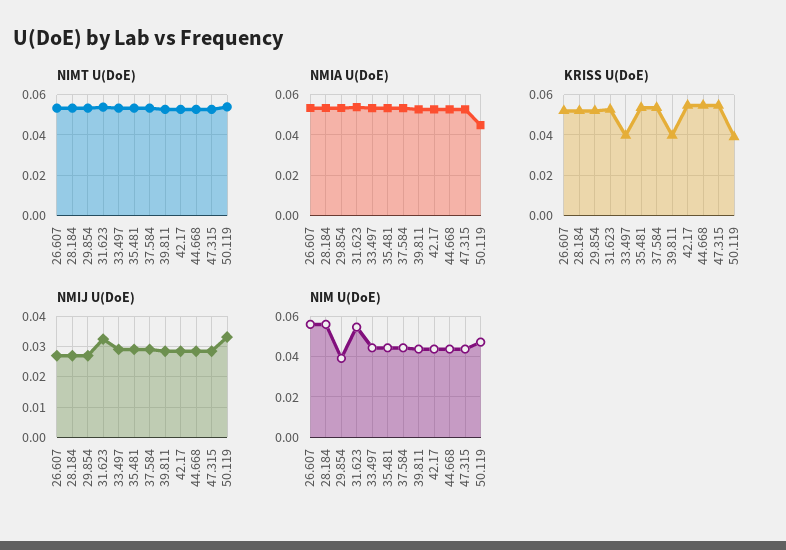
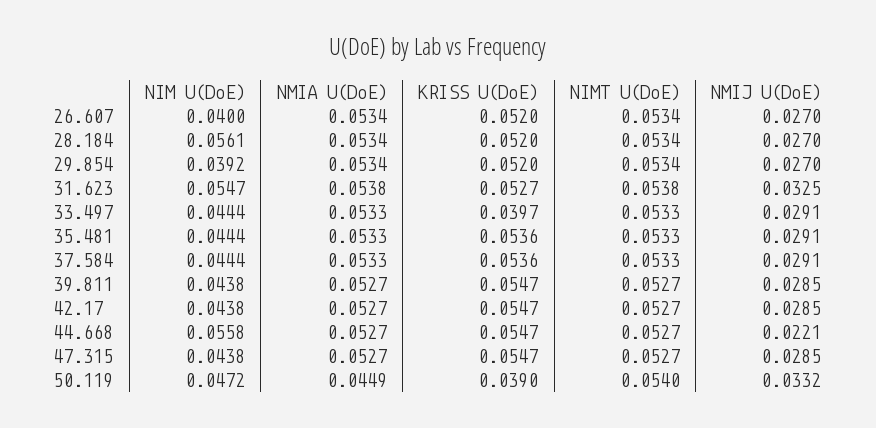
  {
    "NIMT U(DoE)": {
      "26.607": 0.0534,
      "28.184": 0.0534,
      "29.854": 0.0534,
      "31.623": 0.0538,
      "33.497": 0.0533,
      "35.481": 0.0533,
      "37.584": 0.0533,
      "39.811": 0.0527,
      "42.17": 0.0527,
      "44.668": 0.0527,
      "47.315": 0.0527,
      "50.119": 0.054
    },
    "NMIA U(DoE)": {
      "26.607": 0.0534,
      "28.184": 0.0534,
      "29.854": 0.0534,
      "31.623": 0.0538,
      "33.497": 0.0533,
      "35.481": 0.0533,
      "37.584": 0.0533,
      "39.811": 0.0527,
      "42.17": 0.0527,
      "44.668": 0.0527,
      "47.315": 0.0527,
      "50.119": 0.0449
    },
    "KRISS U(DoE)": {
      "26.607": 0.052,
      "28.184": 0.052,
      "29.854": 0.052,
      "31.623": 0.0527,
      "33.497": 0.0397,
      "35.481": 0.0536,
      "37.584": 0.0536,
-     "39.811": 0.04,
+     "39.811": 0.0547,
      "42.17": 0.0547,
      "44.668": 0.0547,
      "47.315": 0.0547,
      "50.119": 0.039
    },
    "NMIJ U(DoE)": {
      "26.607": 0.027,
      "28.184": 0.027,
      "29.854": 0.027,
      "31.623": 0.0325,
      "33.497": 0.0291,
      "35.481": 0.0291,
      "37.584": 0.0291,
      "39.811": 0.0285,
      "42.17": 0.0285,
-     "44.668": 0.028,
+     "44.668": 0.0221,
      "47.315": 0.0285,
      "50.119": 0.0332
    },
    "NIM U(DoE)": {
-     "26.607": 0.055,
+     "26.607": 0.04,
      "28.184": 0.0561,
      "29.854": 0.0392,
      "31.623": 0.0547,
      "33.497": 0.0444,
      "35.481": 0.0444,
      "37.584": 0.0444,
      "39.811": 0.0438,
      "42.17": 0.0438,
-     "44.668": 0.045,
+     "44.668": 0.0558,
      "47.315": 0.0438,
      "50.119": 0.0472
    }
  }

